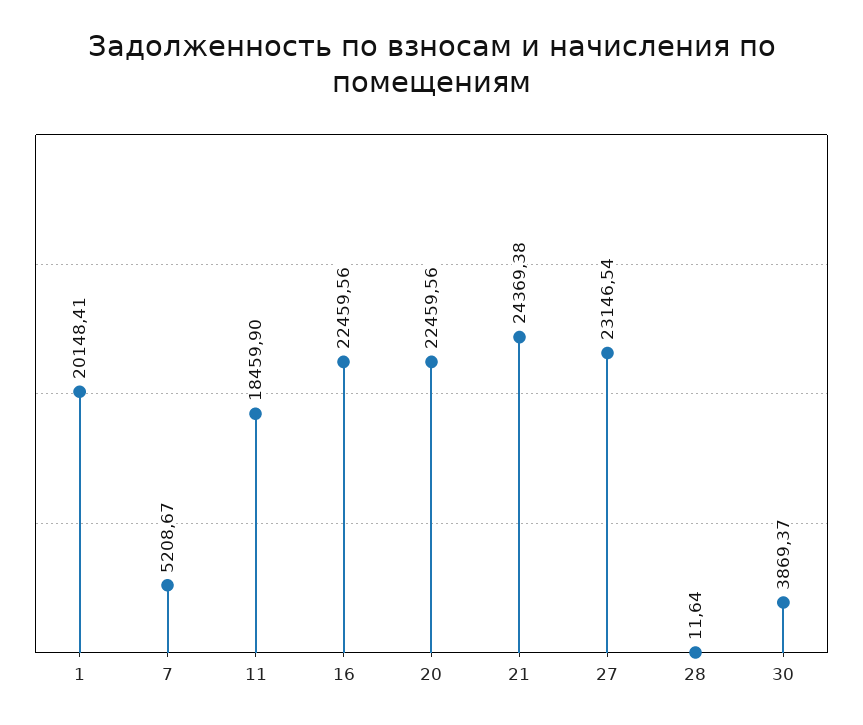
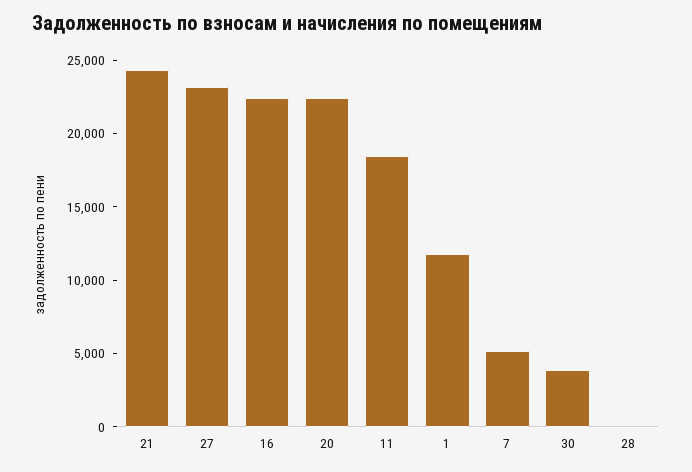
  {
-   "1": 20148.41,
+   "1": 12000,
    "7": 5208.67,
    "11": 18459.9,
    "16": 22459.56,
    "20": 22459.56,
    "21": 24369.38,
    "27": 23146.54,
    "28": 11.64,
    "30": 3869.37
  }

